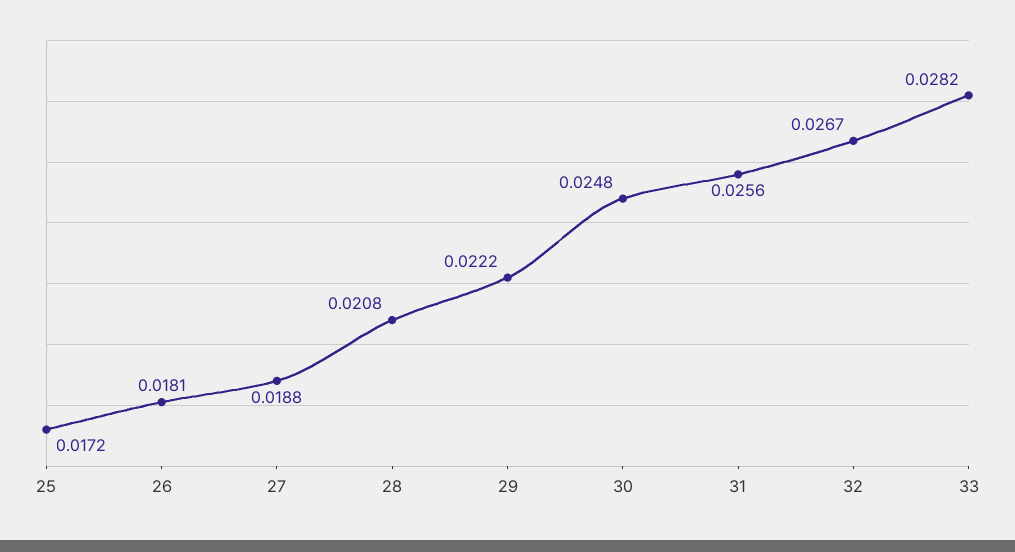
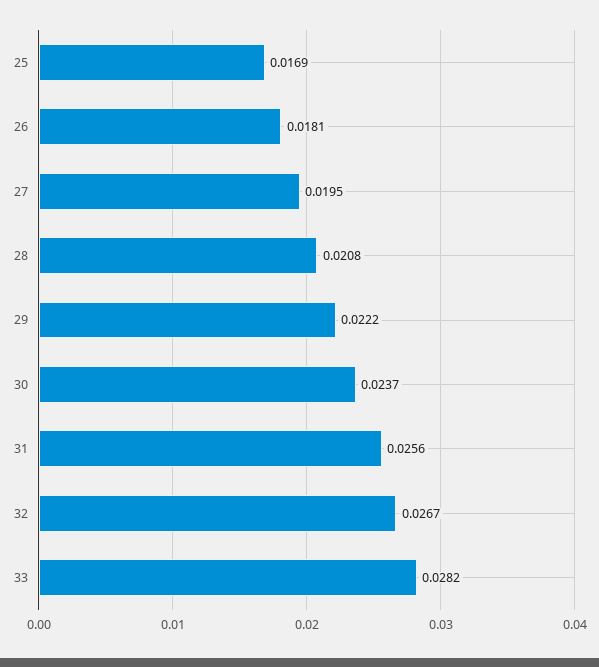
  {
-   "25": 0.0172,
+   "25": 0.0169,
    "26": 0.0181,
-   "27": 0.0188,
+   "27": 0.0195,
    "28": 0.0208,
    "29": 0.0222,
-   "30": 0.0248,
+   "30": 0.0237,
    "31": 0.0256,
    "32": 0.0267,
    "33": 0.0282
  }

